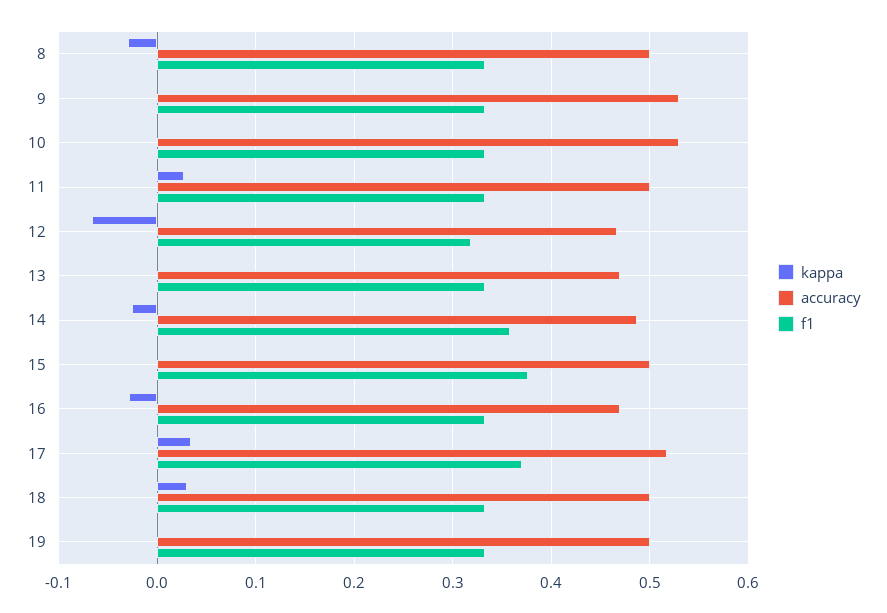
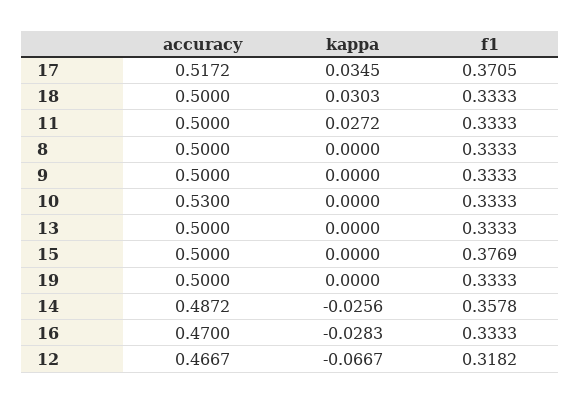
  {
    "kappa": {
-     "8": -0.03,
+     "8": 0,
      "9": 0,
      "10": 0,
      "11": 0.0272,
      "12": -0.0667,
      "13": 0,
      "14": -0.0256,
      "15": 0,
      "16": -0.0283,
      "17": 0.0345,
      "18": 0.0303,
      "19": 0
    },
    "accuracy": {
      "8": 0.5,
-     "9": 0.53,
+     "9": 0.5,
      "10": 0.53,
      "11": 0.5,
      "12": 0.4667,
-     "13": 0.47,
+     "13": 0.5,
      "14": 0.4872,
      "15": 0.5,
      "16": 0.47,
      "17": 0.5172,
      "18": 0.5,
      "19": 0.5
    },
    "f1": {
      "8": 0.3333,
      "9": 0.3333,
      "10": 0.3333,
      "11": 0.3333,
      "12": 0.3182,
      "13": 0.3333,
      "14": 0.3578,
      "15": 0.3769,
      "16": 0.3333,
      "17": 0.3705,
      "18": 0.3333,
      "19": 0.3333
    }
  }

